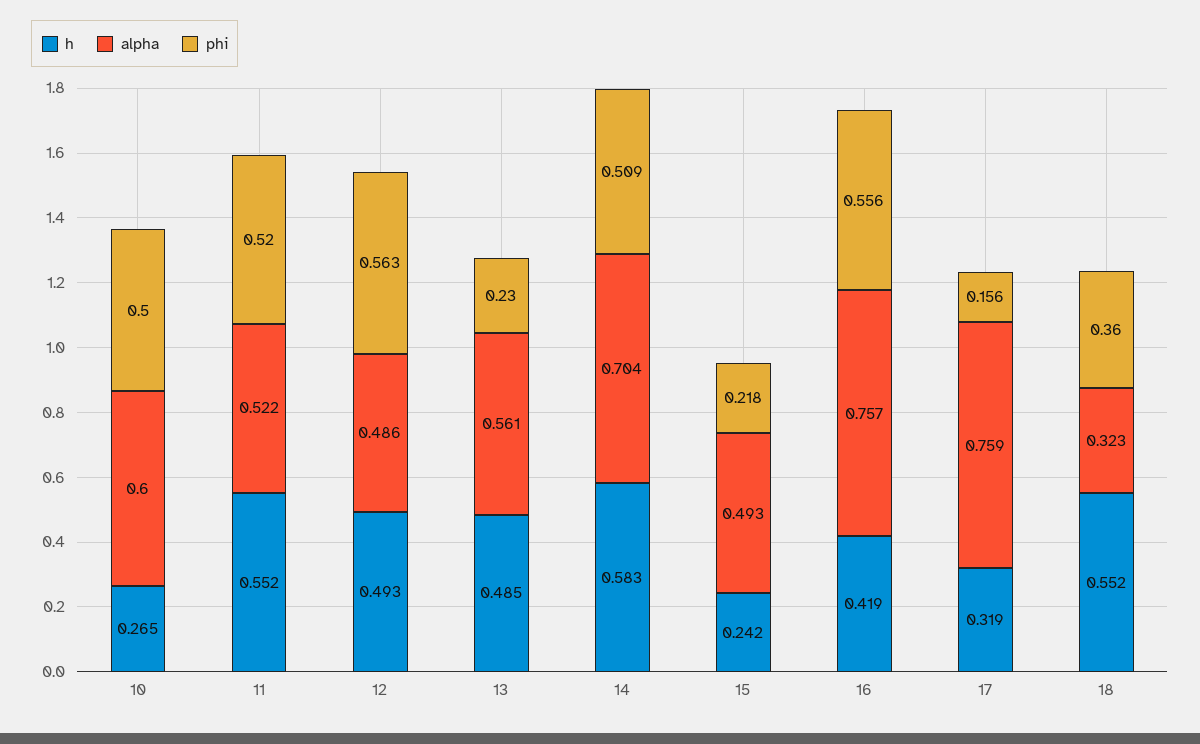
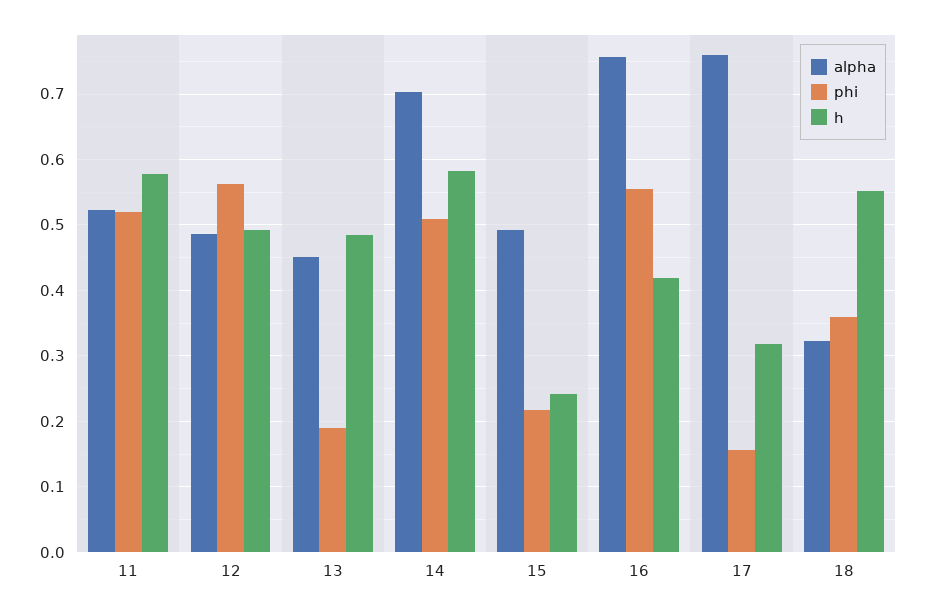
  {
    "h": {
-     "10": 0.265,
-     "11": 0.552,
+     "11": 0.58,
      "12": 0.493,
      "13": 0.485,
      "14": 0.583,
      "15": 0.242,
      "16": 0.419,
      "17": 0.319,
      "18": 0.552
    },
    "alpha": {
-     "10": 0.6,
      "11": 0.522,
      "12": 0.486,
-     "13": 0.561,
+     "13": 0.45,
      "14": 0.704,
      "15": 0.493,
      "16": 0.757,
      "17": 0.759,
      "18": 0.323
    },
    "phi": {
-     "10": 0.5,
      "11": 0.52,
      "12": 0.563,
-     "13": 0.23,
+     "13": 0.19,
      "14": 0.509,
      "15": 0.218,
      "16": 0.556,
      "17": 0.156,
      "18": 0.36
    }
  }

